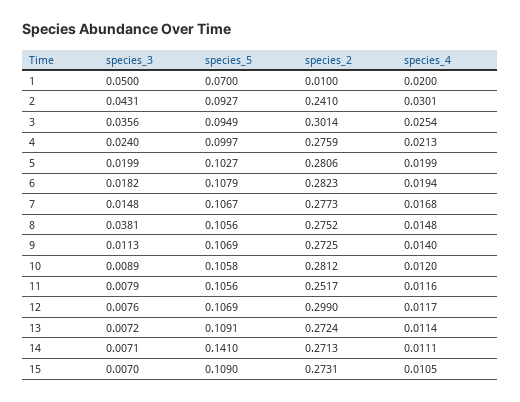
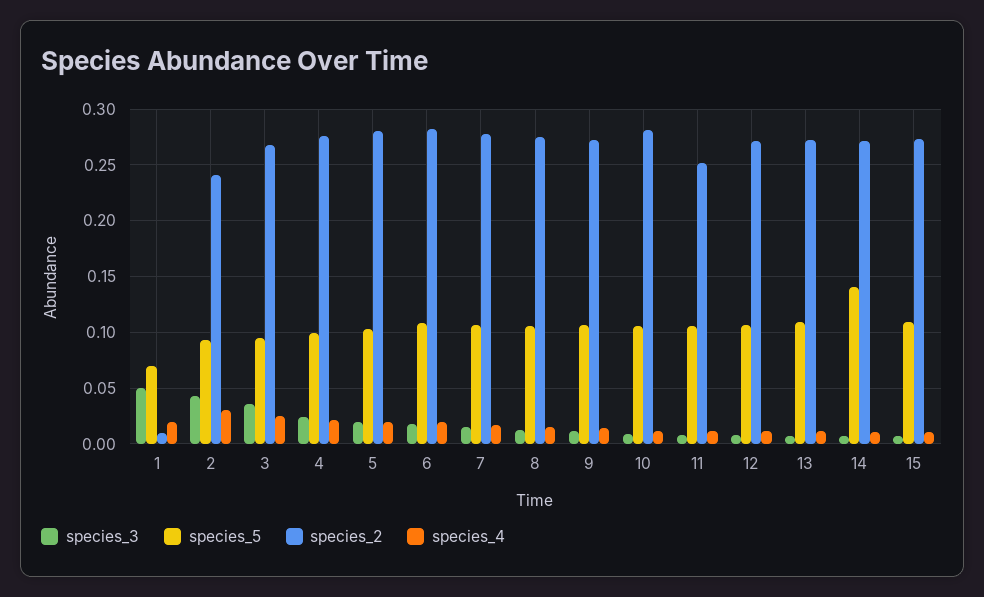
  {
    "species_3": {
      "1": 0.05,
      "2": 0.0431,
      "3": 0.0356,
      "4": 0.024,
      "5": 0.0199,
      "6": 0.0182,
      "7": 0.0148,
-     "8": 0.0381,
+     "8": 0.01,
      "9": 0.0113,
      "10": 0.0089,
      "11": 0.0079,
      "12": 0.0076,
      "13": 0.0072,
      "14": 0.0071,
      "15": 0.007
    },
    "species_5": {
      "1": 0.07,
      "2": 0.0927,
      "3": 0.0949,
      "4": 0.0997,
      "5": 0.1027,
      "6": 0.1079,
      "7": 0.1067,
      "8": 0.1056,
      "9": 0.1069,
      "10": 0.1058,
      "11": 0.1056,
      "12": 0.1069,
      "13": 0.1091,
      "14": 0.141,
      "15": 0.109
    },
    "species_2": {
      "1": 0.01,
      "2": 0.241,
-     "3": 0.3014,
+     "3": 0.27,
      "4": 0.2759,
      "5": 0.2806,
      "6": 0.2823,
      "7": 0.2773,
      "8": 0.2752,
      "9": 0.2725,
      "10": 0.2812,
      "11": 0.2517,
-     "12": 0.299,
+     "12": 0.27,
      "13": 0.2724,
      "14": 0.2713,
      "15": 0.2731
    },
    "species_4": {
      "1": 0.02,
      "2": 0.0301,
      "3": 0.0254,
      "4": 0.0213,
      "5": 0.0199,
      "6": 0.0194,
      "7": 0.0168,
      "8": 0.0148,
      "9": 0.014,
      "10": 0.012,
      "11": 0.0116,
      "12": 0.0117,
      "13": 0.0114,
      "14": 0.0111,
      "15": 0.0105
    }
  }

